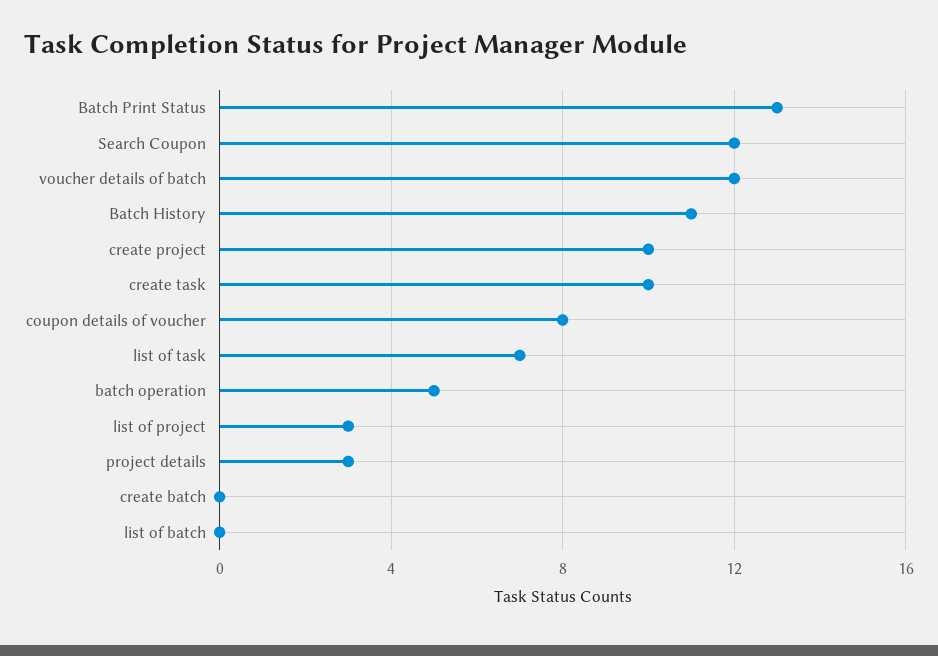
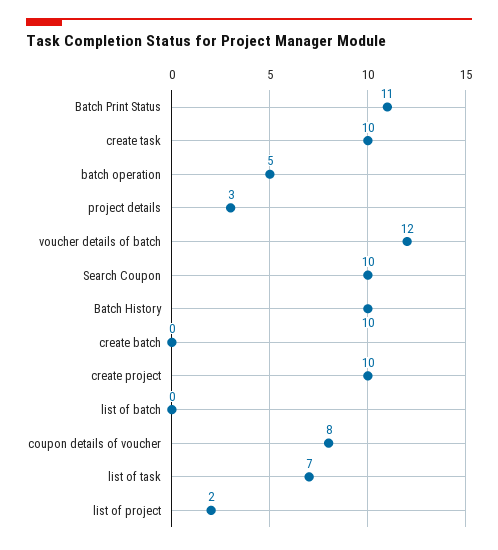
  {
-   "Batch Print Status": 13,
+   "Batch Print Status": 11,
-   "Search Coupon": 12,
+   "Search Coupon": 10,
    "voucher details of batch": 12,
-   "Batch History": 11,
+   "Batch History": 10,
    "create project": 10,
    "create task": 10,
    "coupon details of voucher": 8,
    "list of task": 7,
    "batch operation": 5,
-   "list of project": 3,
+   "list of project": 2,
    "project details": 3,
    "create batch": 0,
    "list of batch": 0
  }

